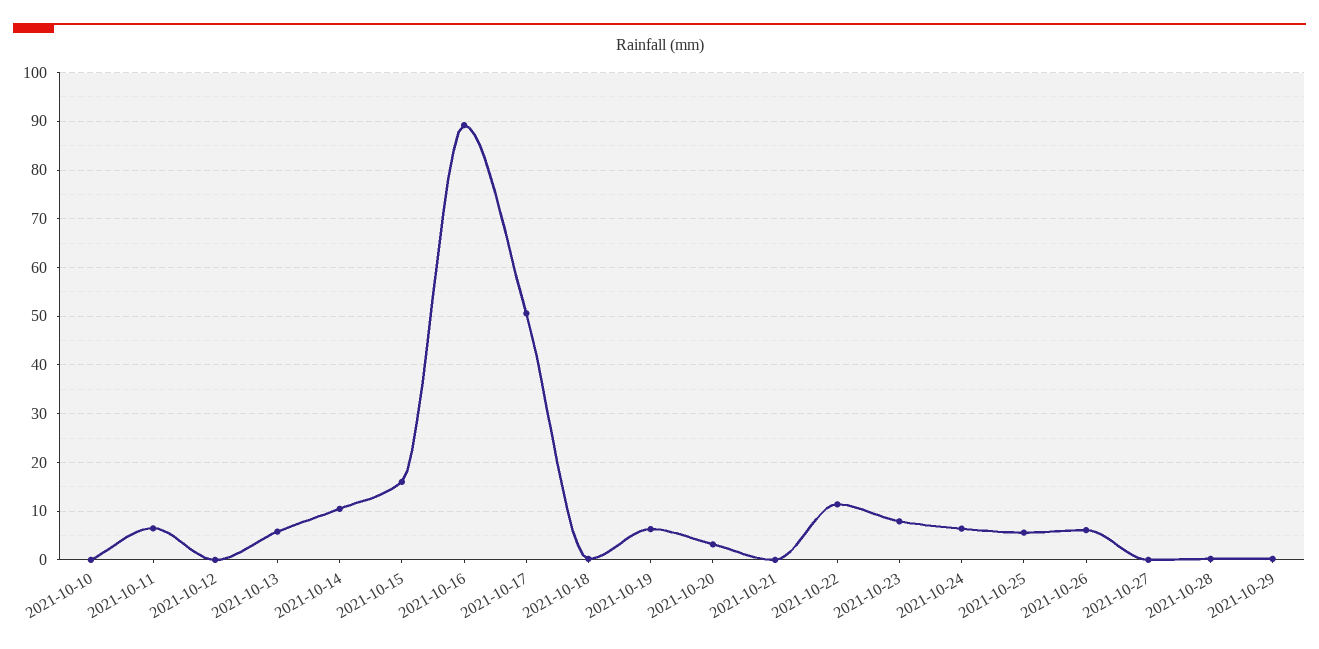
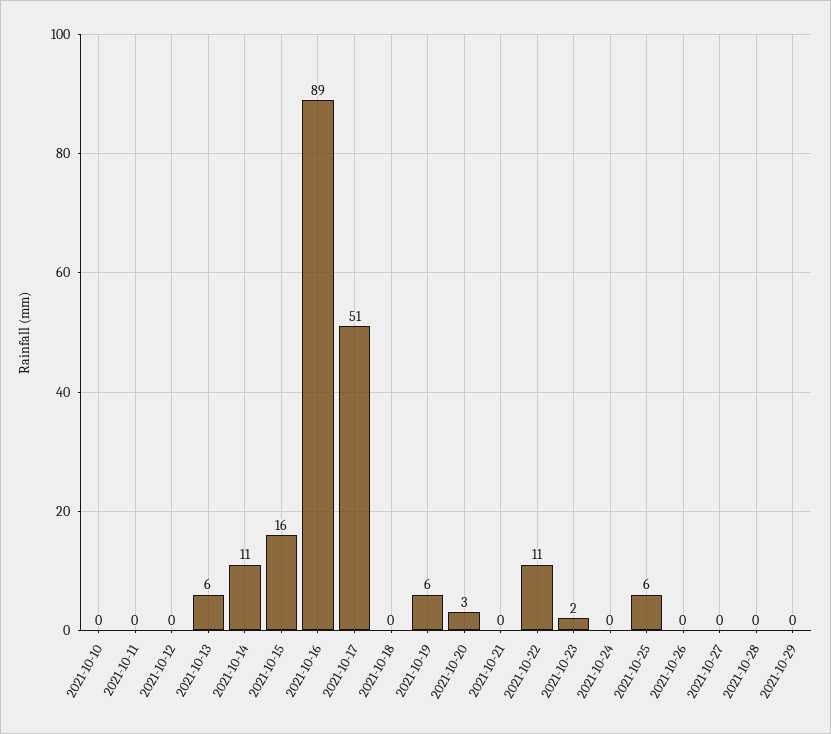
  {
    "2021-10-10": 0,
-   "2021-10-11": 6,
+   "2021-10-11": 0,
    "2021-10-12": 0,
    "2021-10-13": 6,
    "2021-10-14": 11,
    "2021-10-15": 16,
    "2021-10-16": 89,
    "2021-10-17": 51,
    "2021-10-18": 0,
    "2021-10-19": 6,
    "2021-10-20": 3,
    "2021-10-21": 0,
    "2021-10-22": 11,
-   "2021-10-23": 8,
+   "2021-10-23": 2,
-   "2021-10-24": 6,
+   "2021-10-24": 0,
    "2021-10-25": 6,
-   "2021-10-26": 6,
+   "2021-10-26": 0,
    "2021-10-27": 0,
    "2021-10-28": 0,
    "2021-10-29": 0
  }

